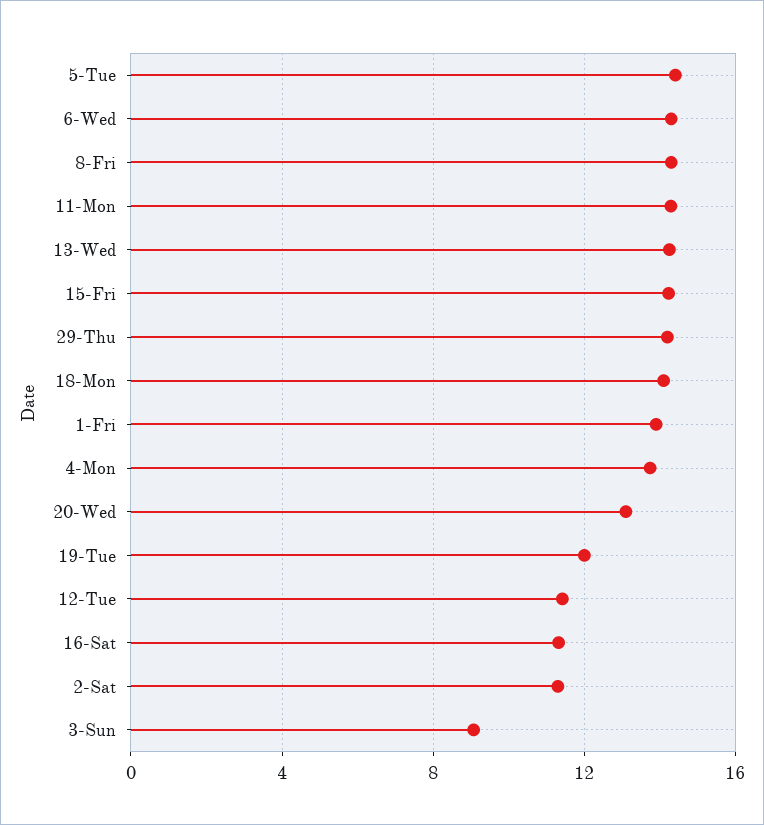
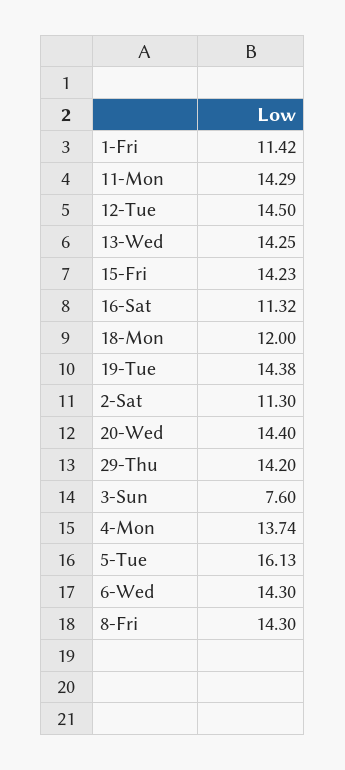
  {
-   "5-Tue": 14.5,
+   "5-Tue": 16.13,
    "6-Wed": 14.3,
    "8-Fri": 14.3,
    "11-Mon": 14.29,
    "13-Wed": 14.25,
    "15-Fri": 14.23,
    "29-Thu": 14.2,
-   "18-Mon": 14,
+   "18-Mon": 12,
-   "1-Fri": 14,
+   "1-Fri": 11.42,
    "4-Mon": 13.74,
-   "20-Wed": 13,
+   "20-Wed": 14.4,
-   "19-Tue": 12,
+   "19-Tue": 14.38,
-   "12-Tue": 11.5,
+   "12-Tue": 14.5,
    "16-Sat": 11.32,
    "2-Sat": 11.3,
-   "3-Sun": 9
+   "3-Sun": 7.6
  }

